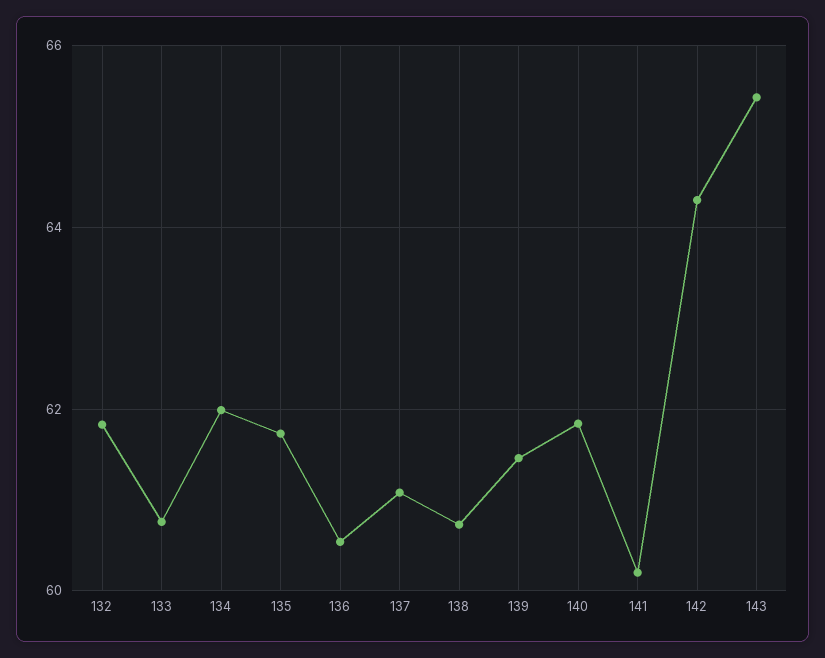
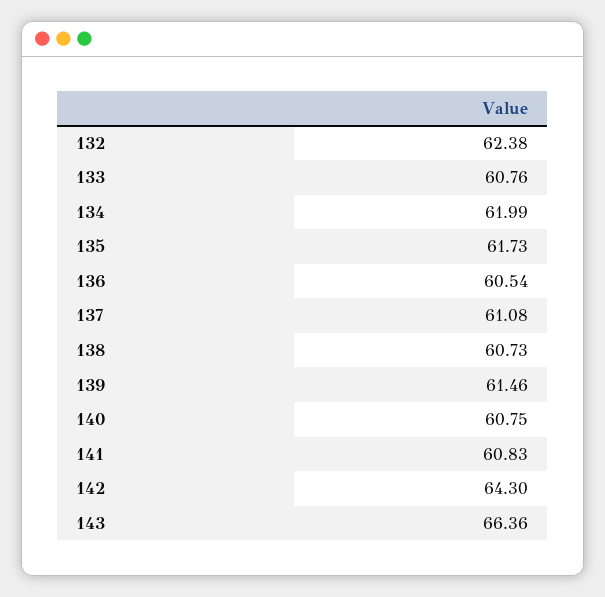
  {
-   "132": 61.8,
+   "132": 62.38,
    "133": 60.76,
    "134": 61.99,
    "135": 61.73,
    "136": 60.54,
    "137": 61.08,
    "138": 60.73,
    "139": 61.46,
-   "140": 61.8,
+   "140": 60.75,
-   "141": 60.2,
+   "141": 60.83,
    "142": 64.3,
-   "143": 65.4
+   "143": 66.36
  }

